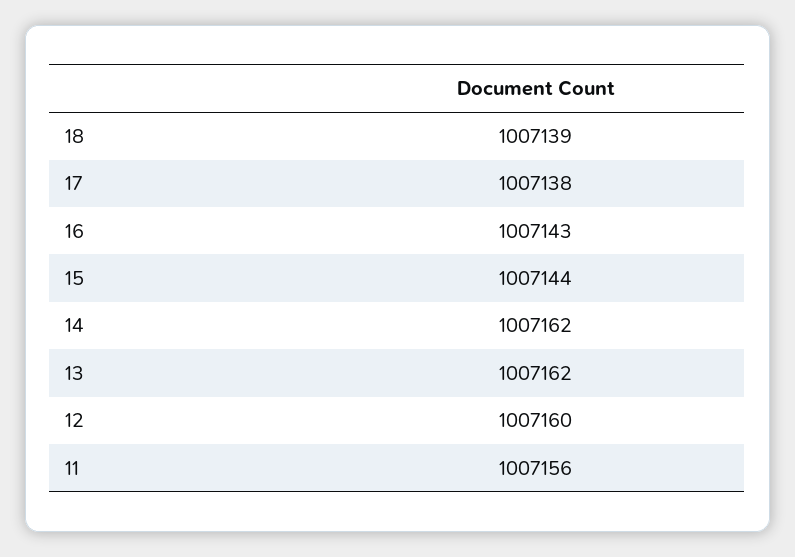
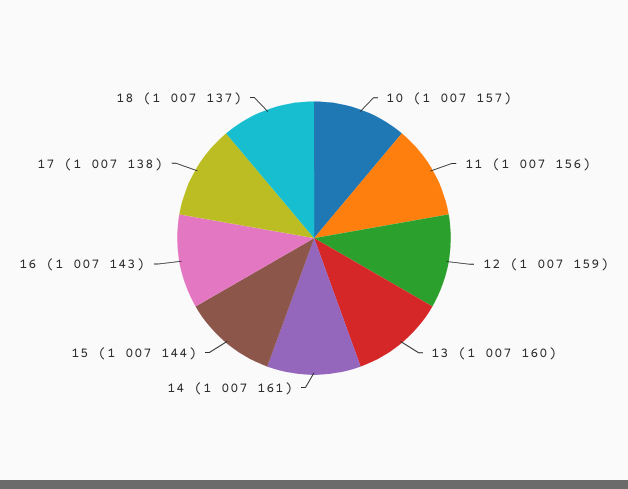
  {
-   "18": 1007139,
+   "18": 1007137,
    "17": 1007138,
    "16": 1007143,
    "15": 1007144,
-   "14": 1007162,
+   "14": 1007161,
-   "13": 1007162,
+   "13": 1007160,
-   "12": 1007160,
+   "12": 1007159,
-   "11": 1007156
+   "11": 1007156,
+   "10": 1007157
  }

